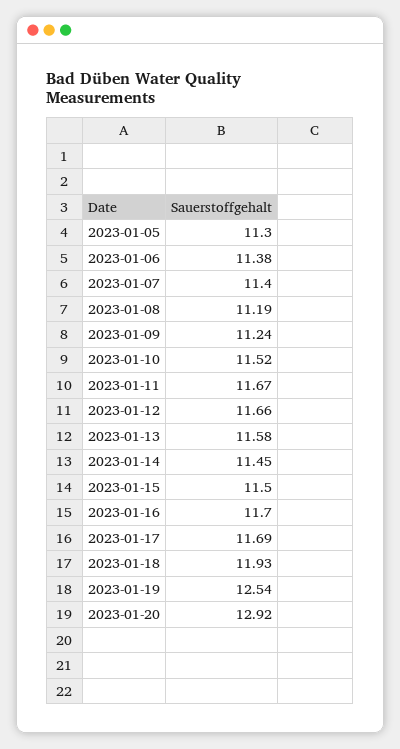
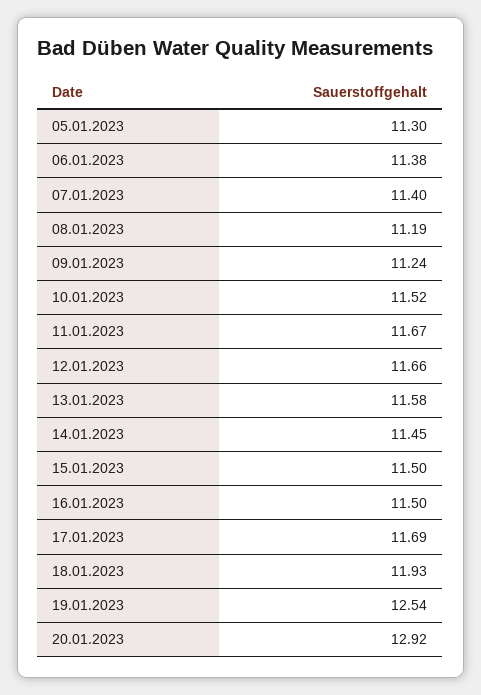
  {
    "2023-01-05": 11.3,
    "2023-01-06": 11.38,
    "2023-01-07": 11.4,
    "2023-01-08": 11.19,
    "2023-01-09": 11.24,
    "2023-01-10": 11.52,
    "2023-01-11": 11.67,
    "2023-01-12": 11.66,
    "2023-01-13": 11.58,
    "2023-01-14": 11.45,
    "2023-01-15": 11.5,
-   "2023-01-16": 11.7,
+   "2023-01-16": 11.5,
    "2023-01-17": 11.69,
    "2023-01-18": 11.93,
    "2023-01-19": 12.54,
    "2023-01-20": 12.92
  }

